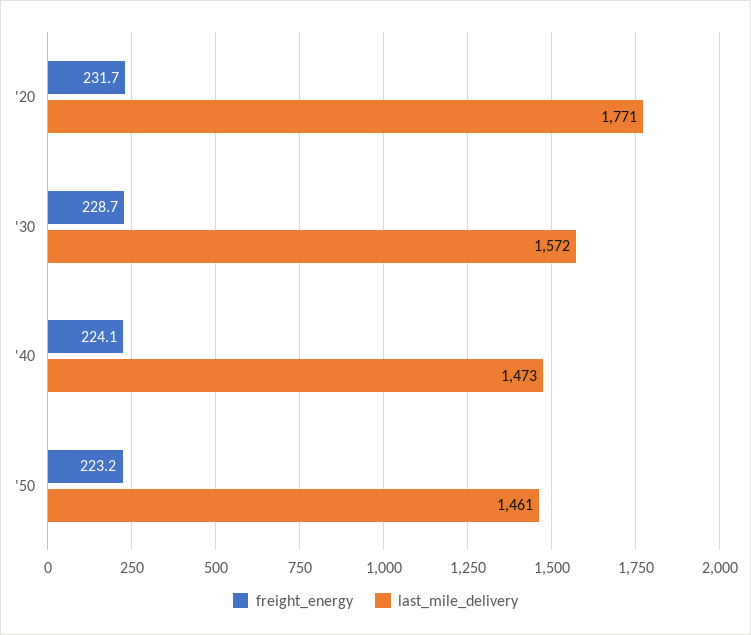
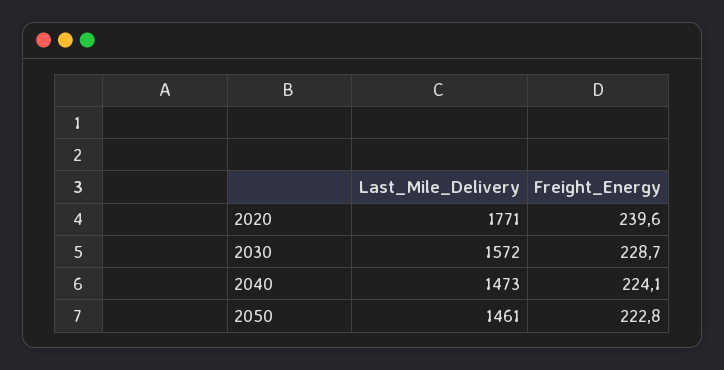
  {
    "freight_energy": {
-     "'20": 231.7,
+     "'20": 239.6,
      "'30": 228.7,
      "'40": 224.1,
-     "'50": 223.2
+     "'50": 222.8
    },
    "last_mile_delivery": {
      "'20": 1771,
      "'30": 1572,
      "'40": 1473,
      "'50": 1461
    }
  }

